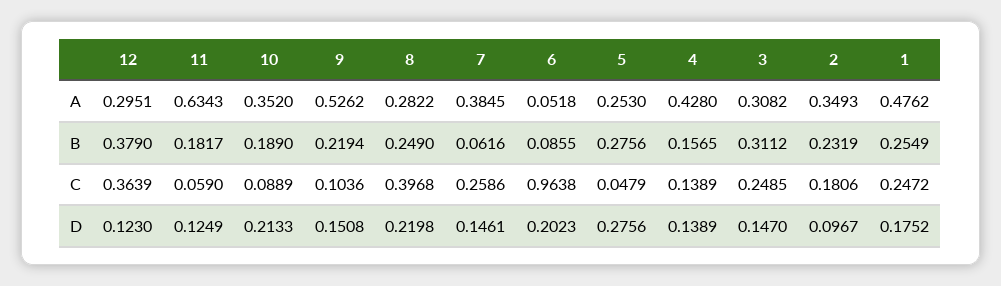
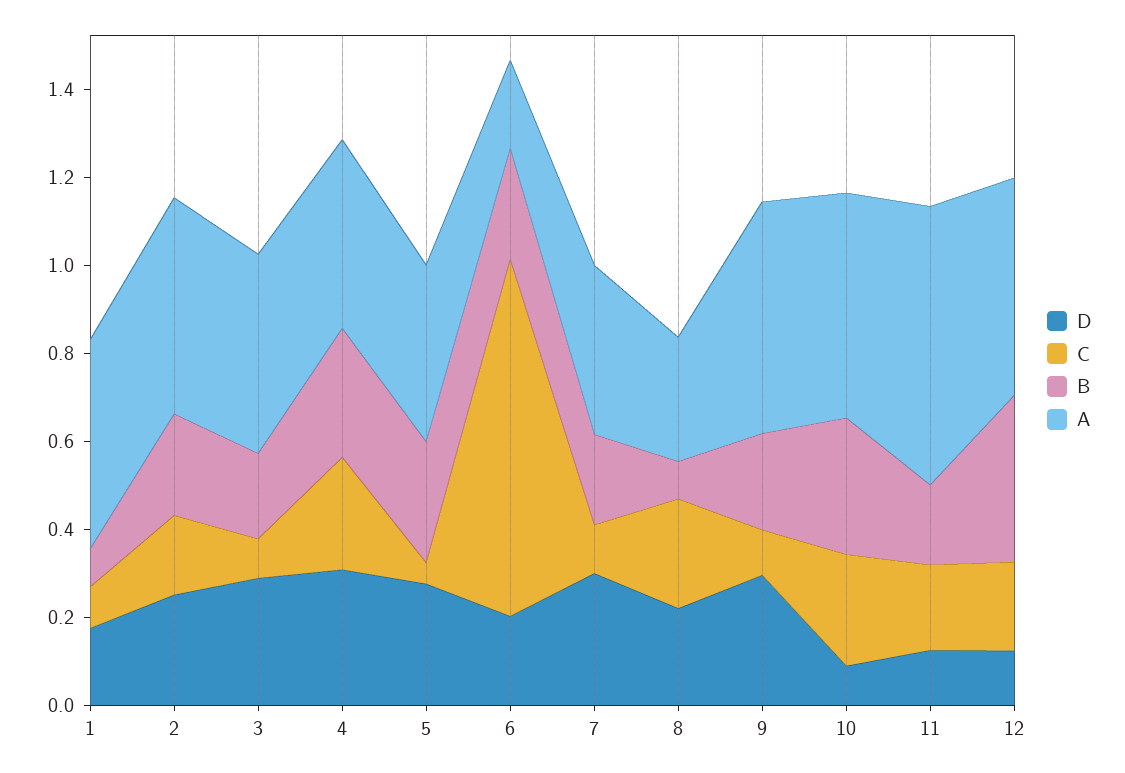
  {
    "A": {
-     "12": 0.2951,
+     "12": 0.5,
      "11": 0.6343,
-     "10": 0.352,
+     "10": 0.5,
      "9": 0.5262,
      "8": 0.2822,
      "7": 0.3845,
-     "6": 0.0518,
+     "6": 0.2,
-     "5": 0.253,
+     "5": 0.4,
      "4": 0.428,
-     "3": 0.3082,
+     "3": 0.45,
-     "2": 0.3493,
+     "2": 0.5,
      "1": 0.4762
    },
    "B": {
      "12": 0.379,
      "11": 0.1817,
-     "10": 0.189,
+     "10": 0.3,
      "9": 0.2194,
-     "8": 0.249,
+     "8": 0.1,
-     "7": 0.0616,
+     "7": 0.2,
-     "6": 0.0855,
+     "6": 0.25,
      "5": 0.2756,
-     "4": 0.1565,
+     "4": 0.3,
-     "3": 0.3112,
+     "3": 0.2,
      "2": 0.2319,
-     "1": 0.2549
+     "1": 0.1
    },
    "C": {
-     "12": 0.3639,
+     "12": 0.2,
-     "11": 0.059,
+     "11": 0.2,
-     "10": 0.0889,
+     "10": 0.25,
      "9": 0.1036,
-     "8": 0.3968,
+     "8": 0.25,
-     "7": 0.2586,
+     "7": 0.1,
-     "6": 0.9638,
+     "6": 0.8,
      "5": 0.0479,
-     "4": 0.1389,
+     "4": 0.25,
-     "3": 0.2485,
+     "3": 0.1,
      "2": 0.1806,
-     "1": 0.2472
+     "1": 0.1
    },
    "D": {
      "12": 0.123,
      "11": 0.1249,
-     "10": 0.2133,
+     "10": 0.1,
-     "9": 0.1508,
+     "9": 0.3,
      "8": 0.2198,
-     "7": 0.1461,
+     "7": 0.3,
      "6": 0.2023,
      "5": 0.2756,
-     "4": 0.1389,
+     "4": 0.3,
-     "3": 0.147,
+     "3": 0.3,
-     "2": 0.0967,
+     "2": 0.25,
      "1": 0.1752
    }
  }

